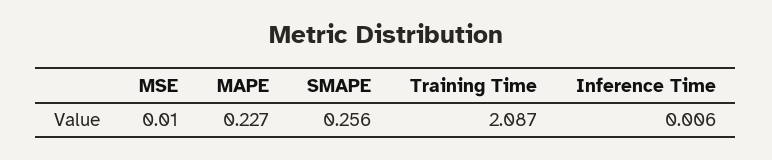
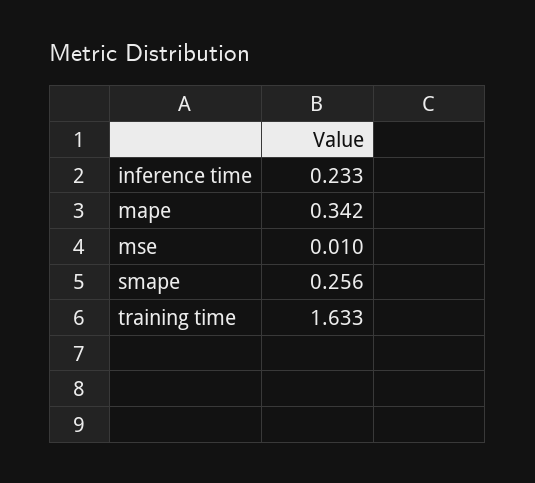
  {
    "MSE": 0.01,
-   "MAPE": 0.227,
+   "MAPE": 0.342,
    "SMAPE": 0.256,
-   "Training Time": 2.087,
+   "Training Time": 1.633,
-   "Inference Time": 0.006
+   "Inference Time": 0.233
  }

